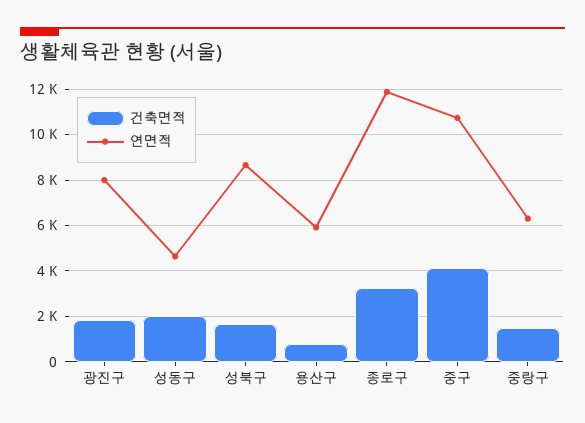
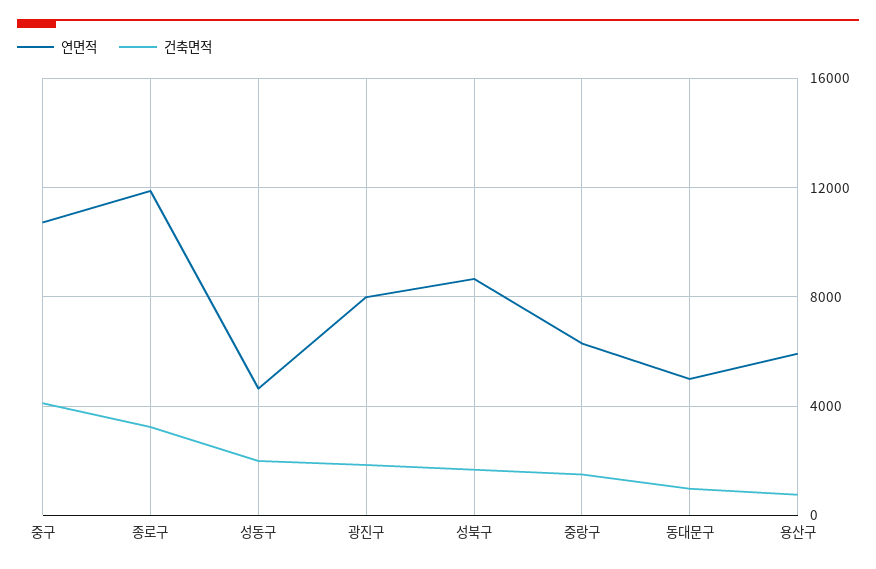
  {
    "건축면적": {
      "광진구": 2000,
      "성동구": 2000,
      "성북구": 1500,
      "용산구": 1000,
      "종로구": 3000,
      "중구": 4000,
-     "중랑구": 1500
+     "중랑구": 1500,
+     "동대문구": 1000
    },
    "연면적": {
      "광진구": 8000,
      "성동구": 4500,
      "성북구": 8500,
      "용산구": 6000,
      "종로구": 12000,
      "중구": 10500,
-     "중랑구": 6500
+     "중랑구": 6500,
+     "동대문구": 5000
    }
  }

